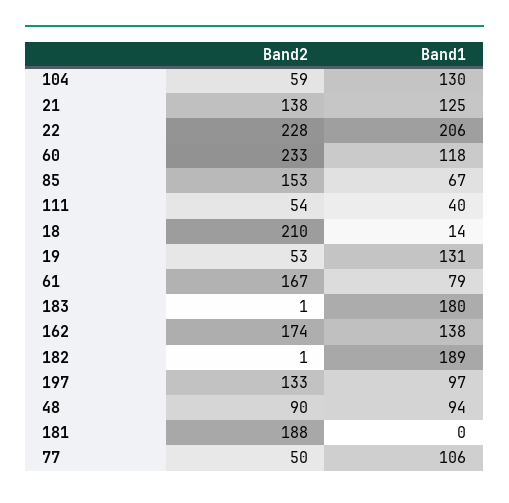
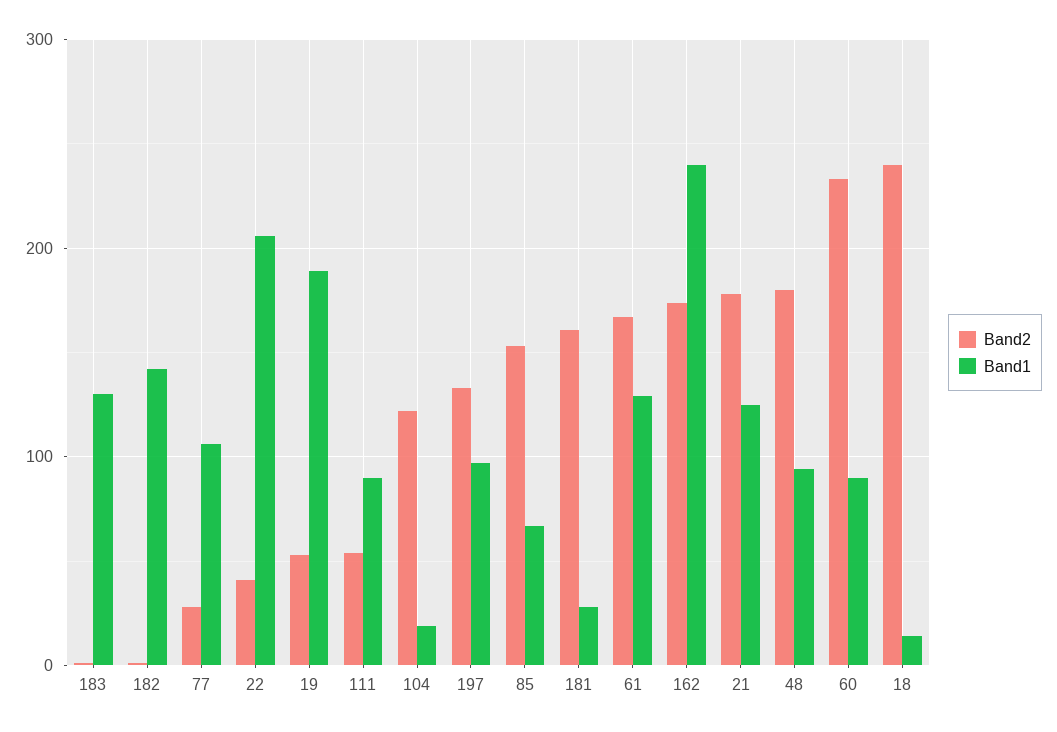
  {
    "Band2": {
-     "104": 59,
+     "104": 120,
-     "21": 138,
+     "21": 180,
-     "22": 228,
+     "22": 40,
      "60": 233,
      "85": 153,
      "111": 54,
-     "18": 210,
+     "18": 240,
      "19": 53,
      "61": 167,
      "183": 1,
      "162": 174,
      "182": 1,
      "197": 133,
-     "48": 90,
+     "48": 180,
-     "181": 188,
+     "181": 160,
-     "77": 50
+     "77": 30
    },
    "Band1": {
-     "104": 130,
+     "104": 20,
      "21": 125,
      "22": 206,
-     "60": 118,
+     "60": 90,
      "85": 67,
-     "111": 40,
+     "111": 90,
      "18": 14,
-     "19": 131,
+     "19": 190,
-     "61": 79,
+     "61": 130,
-     "183": 180,
+     "183": 130,
-     "162": 138,
+     "162": 240,
-     "182": 189,
+     "182": 140,
      "197": 97,
      "48": 94,
-     "181": 0,
+     "181": 30,
      "77": 106
    }
  }

